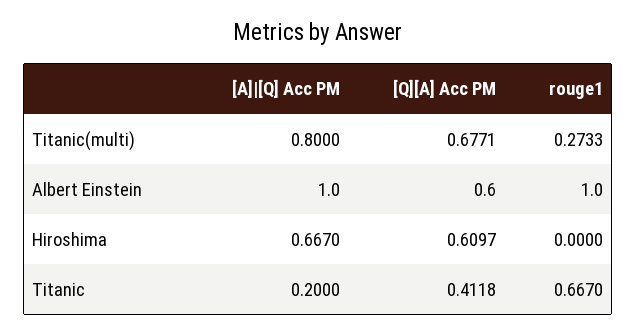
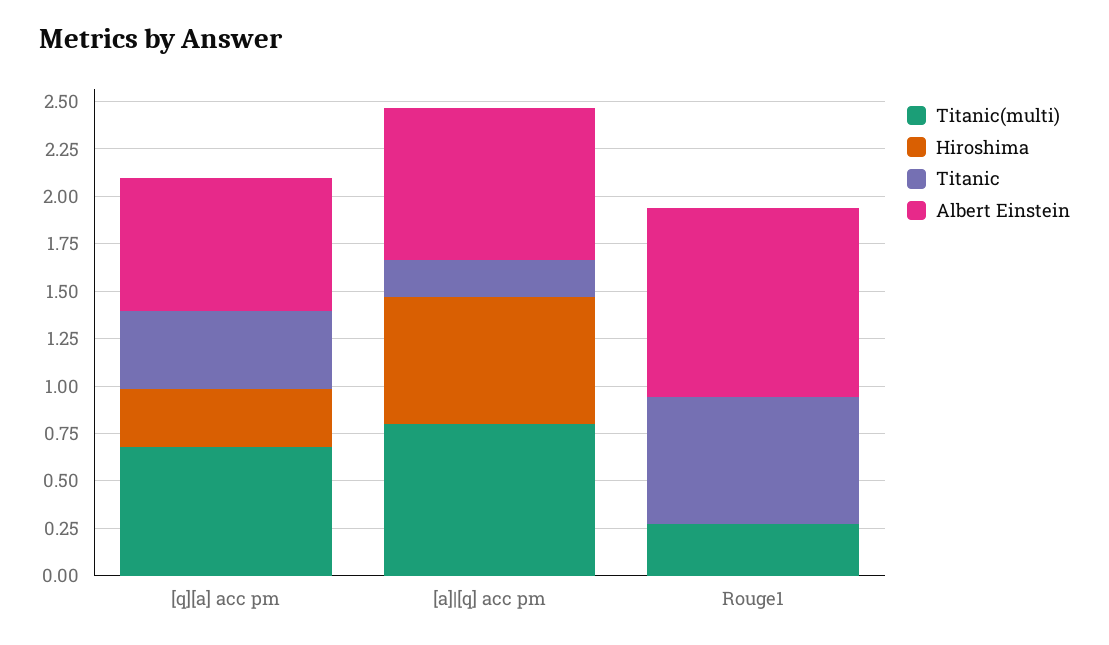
  {
    "Titanic(multi)": {
      "[A]|[Q] Acc PM": 0.8,
      "[Q][A] Acc PM": 0.6771,
      "rouge1": 0.2733
    },
    "Albert Einstein": {
-     "[A]|[Q] Acc PM": 1,
+     "[A]|[Q] Acc PM": 0.8,
-     "[Q][A] Acc PM": 0.6,
+     "[Q][A] Acc PM": 0.7,
      "rouge1": 1
    },
    "Hiroshima": {
      "[A]|[Q] Acc PM": 0.667,
-     "[Q][A] Acc PM": 0.6097,
+     "[Q][A] Acc PM": 0.3,
      "rouge1": 0
    },
    "Titanic": {
      "[A]|[Q] Acc PM": 0.2,
      "[Q][A] Acc PM": 0.4118,
      "rouge1": 0.667
    }
  }

